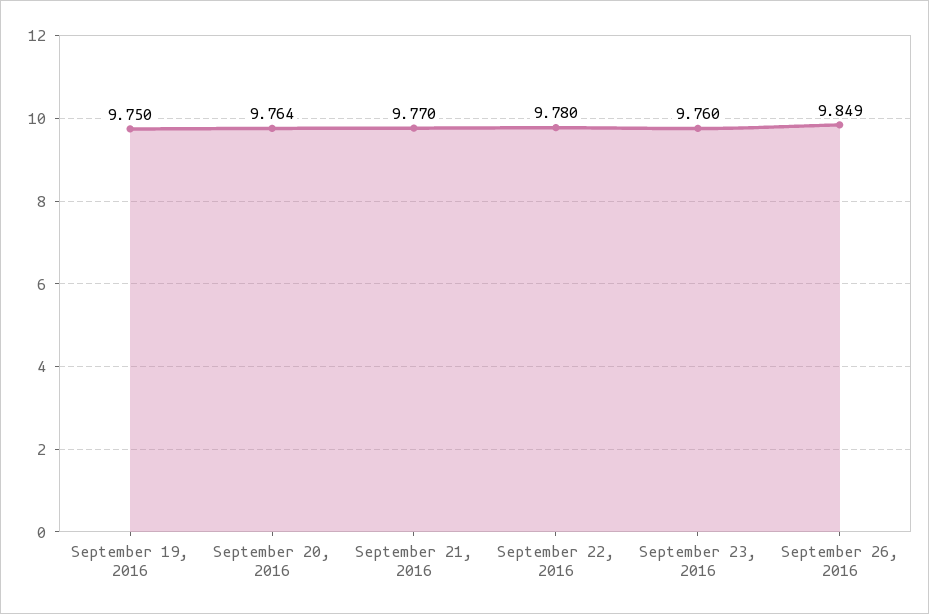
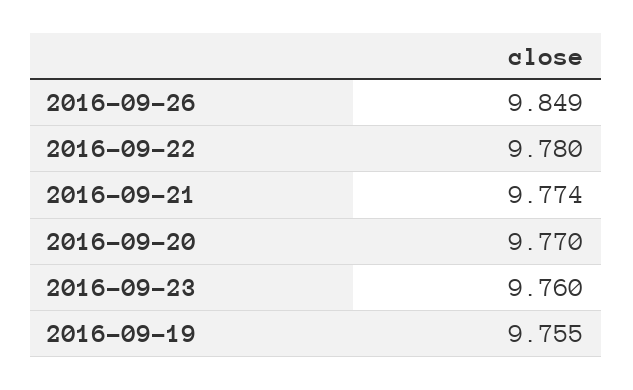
  {
-   "September 19, 2016": 9.75,
+   "September 19, 2016": 9.755,
-   "September 20, 2016": 9.764,
+   "September 20, 2016": 9.77,
-   "September 21, 2016": 9.77,
+   "September 21, 2016": 9.774,
    "September 22, 2016": 9.78,
    "September 23, 2016": 9.76,
    "September 26, 2016": 9.849
  }

